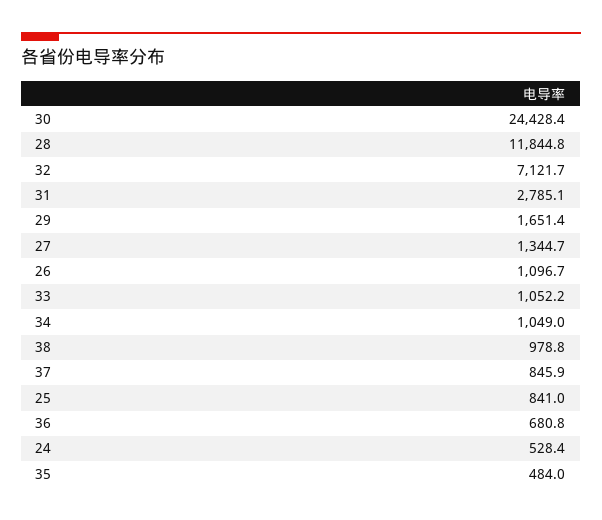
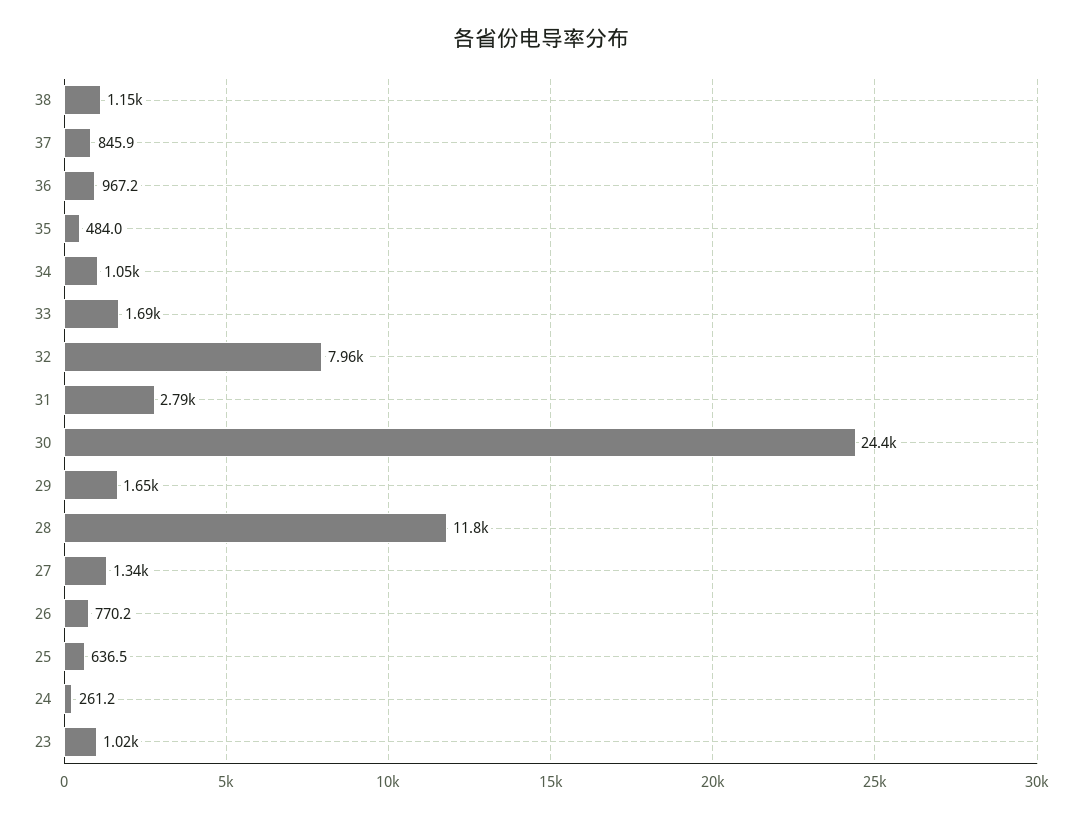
  {
    "30": 24428.4,
    "28": 11844.8,
-   "32": 7121.7,
+   "32": 7960,
    "31": 2785.1,
    "29": 1651.4,
    "27": 1344.7,
-   "26": 1096.7,
+   "26": 770.2,
-   "33": 1052.2,
+   "33": 1690,
    "34": 1049,
-   "38": 978.8,
+   "38": 1150,
    "37": 845.9,
-   "25": 841,
+   "25": 636.5,
-   "36": 680.8,
+   "36": 967.2,
-   "24": 528.4,
+   "24": 261.2,
-   "35": 484
+   "35": 484,
+   "23": 1020
  }

